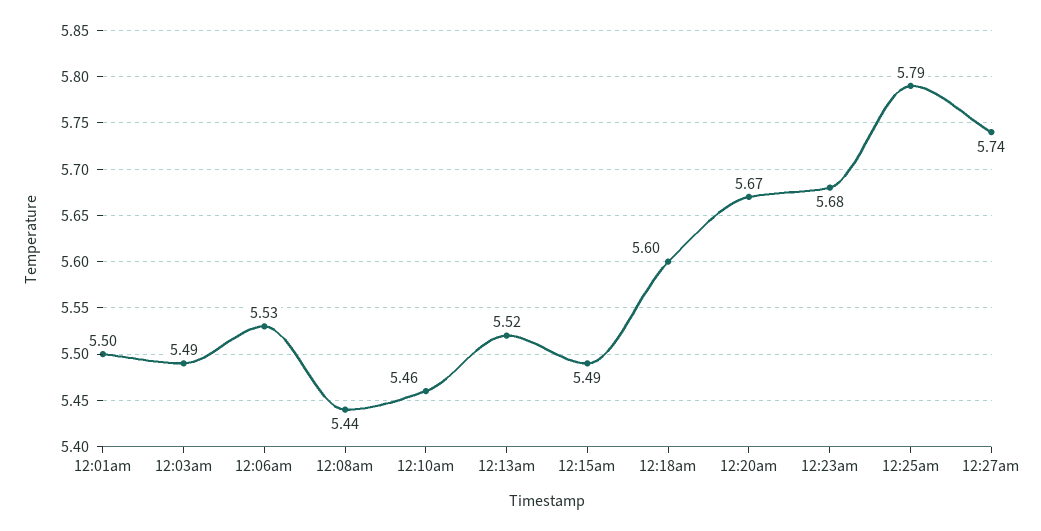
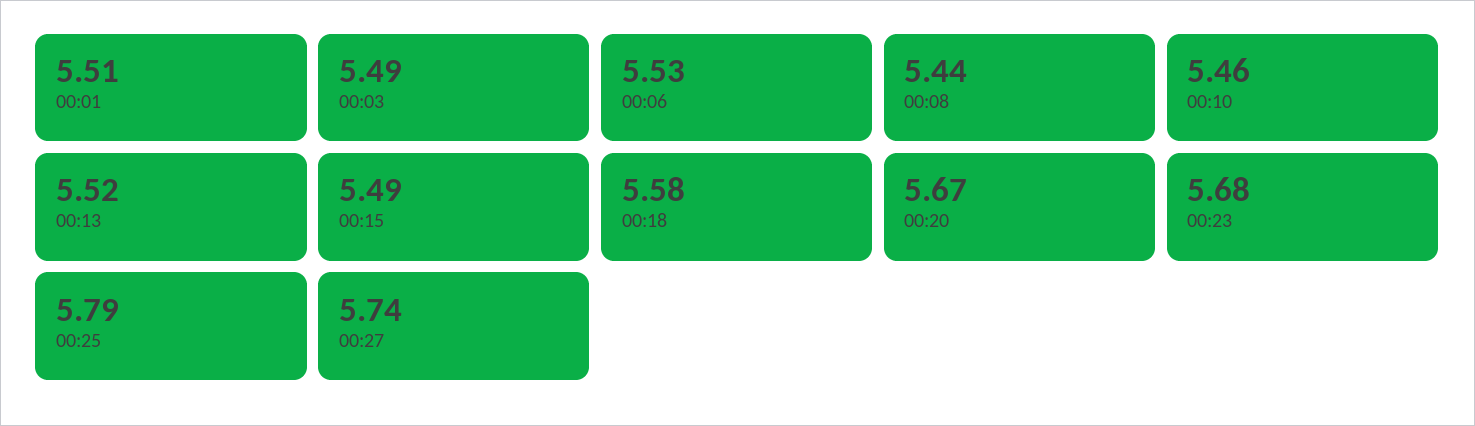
  {
-   "12:01am": 5.5,
+   "12:01am": 5.51,
    "12:03am": 5.49,
    "12:06am": 5.53,
    "12:08am": 5.44,
    "12:10am": 5.46,
    "12:13am": 5.52,
    "12:15am": 5.49,
-   "12:18am": 5.6,
+   "12:18am": 5.58,
    "12:20am": 5.67,
    "12:23am": 5.68,
    "12:25am": 5.79,
    "12:27am": 5.74
  }

